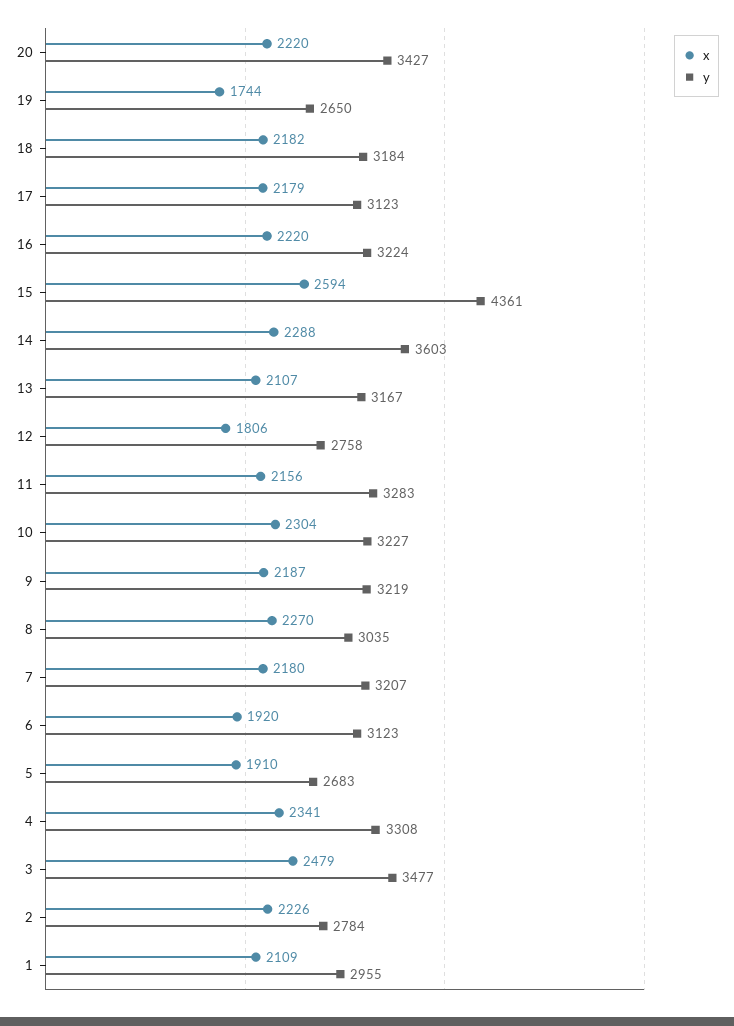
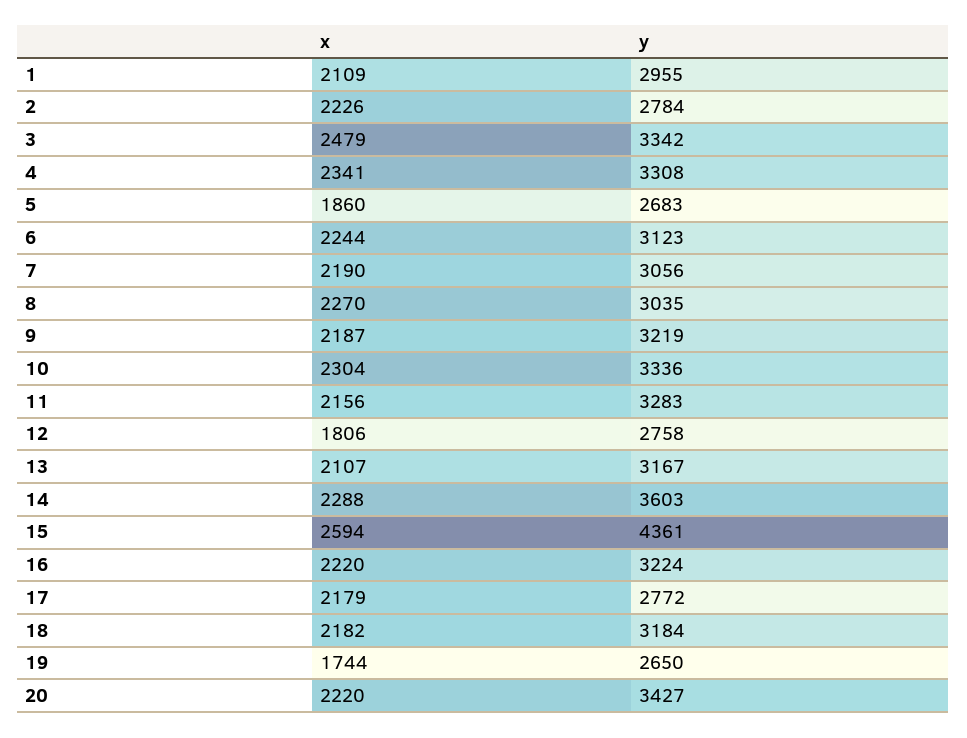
  {
    "x": {
      "20": 2220,
      "19": 1744,
      "18": 2182,
      "17": 2179,
      "16": 2220,
      "15": 2594,
      "14": 2288,
      "13": 2107,
      "12": 1806,
      "11": 2156,
      "10": 2304,
      "9": 2187,
      "8": 2270,
-     "7": 2180,
+     "7": 2190,
-     "6": 1920,
+     "6": 2244,
-     "5": 1910,
+     "5": 1860,
      "4": 2341,
      "3": 2479,
      "2": 2226,
      "1": 2109
    },
    "y": {
      "20": 3427,
      "19": 2650,
      "18": 3184,
-     "17": 3123,
+     "17": 2772,
      "16": 3224,
      "15": 4361,
      "14": 3603,
      "13": 3167,
      "12": 2758,
      "11": 3283,
-     "10": 3227,
+     "10": 3336,
      "9": 3219,
      "8": 3035,
-     "7": 3207,
+     "7": 3056,
      "6": 3123,
      "5": 2683,
      "4": 3308,
-     "3": 3477,
+     "3": 3342,
      "2": 2784,
      "1": 2955
    }
  }

